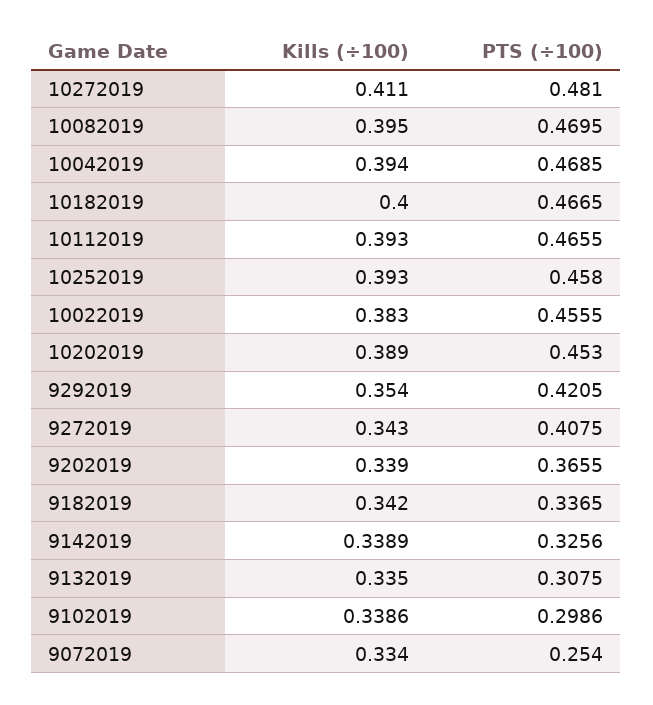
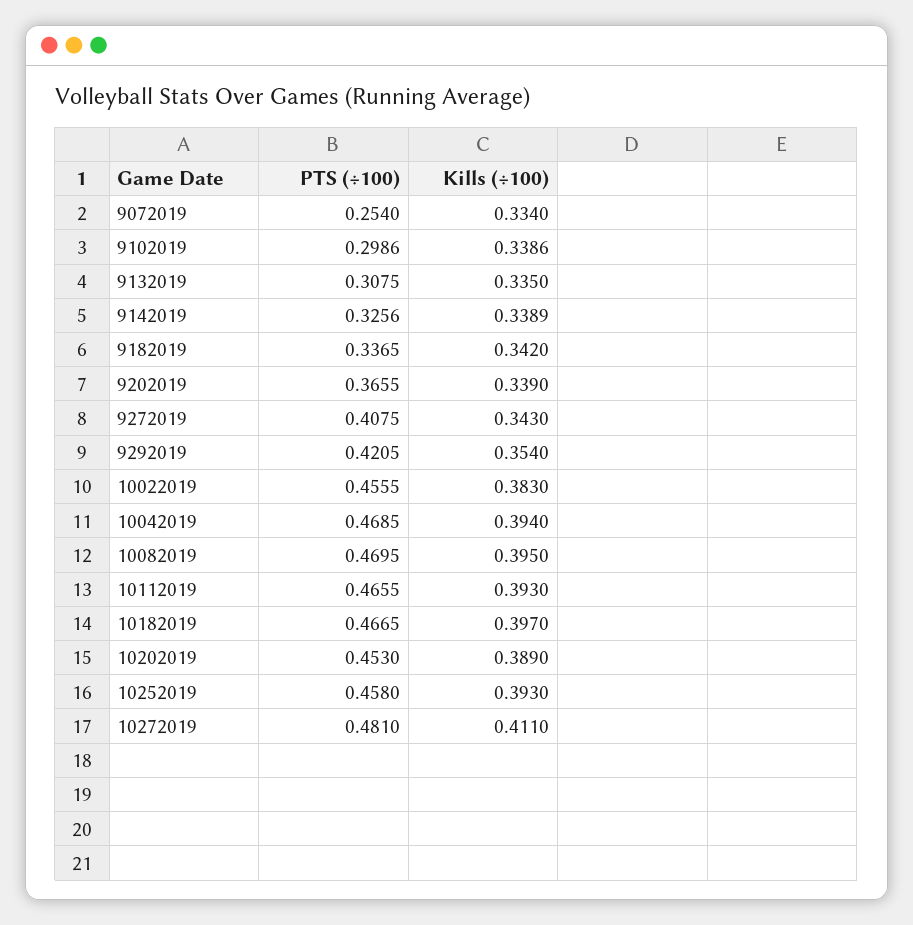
  {
    "Kills (÷100)": {
      "10272019": 0.411,
      "10082019": 0.395,
      "10042019": 0.394,
-     "10182019": 0.4,
+     "10182019": 0.397,
      "10112019": 0.393,
      "10252019": 0.393,
      "10022019": 0.383,
      "10202019": 0.389,
      "9292019": 0.354,
      "9272019": 0.343,
      "9202019": 0.339,
      "9182019": 0.342,
      "9142019": 0.3389,
      "9132019": 0.335,
      "9102019": 0.3386,
      "9072019": 0.334
    },
    "PTS (÷100)": {
      "10272019": 0.481,
      "10082019": 0.4695,
      "10042019": 0.4685,
      "10182019": 0.4665,
      "10112019": 0.4655,
      "10252019": 0.458,
      "10022019": 0.4555,
      "10202019": 0.453,
      "9292019": 0.4205,
      "9272019": 0.4075,
      "9202019": 0.3655,
      "9182019": 0.3365,
      "9142019": 0.3256,
      "9132019": 0.3075,
      "9102019": 0.2986,
      "9072019": 0.254
    }
  }

